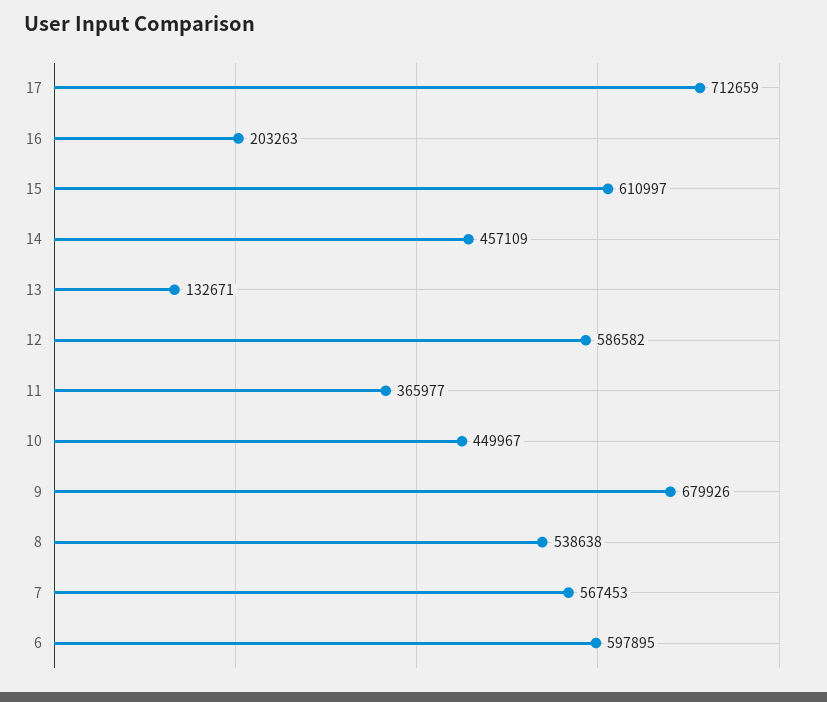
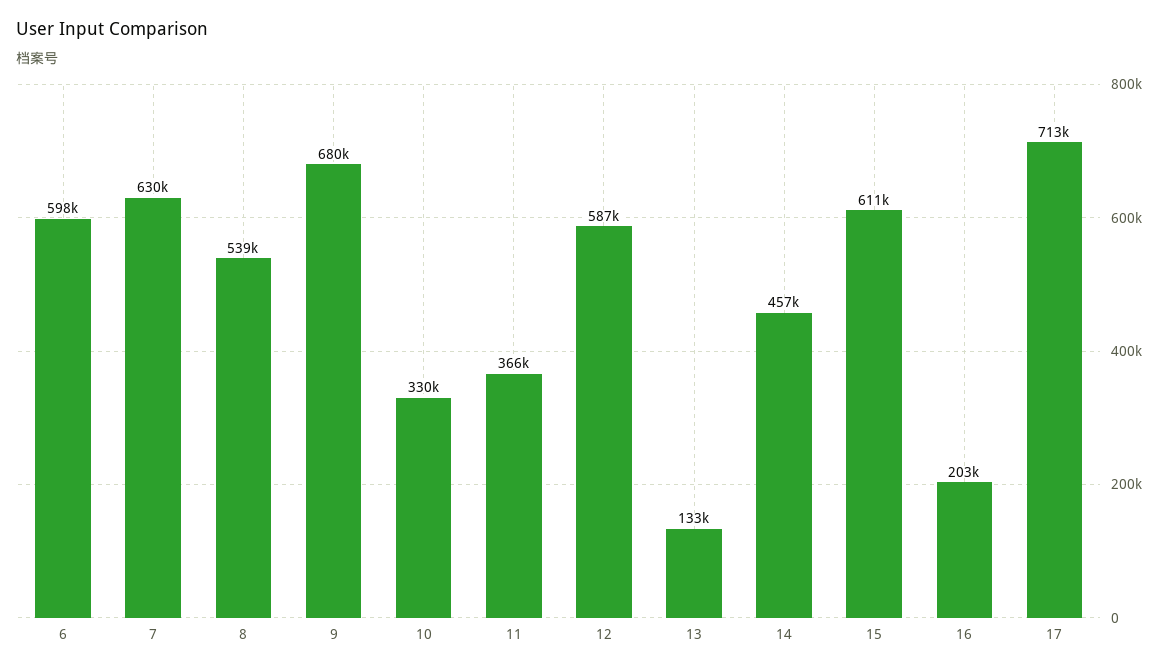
  {
    "17": 712659,
    "16": 203263,
    "15": 610997,
    "14": 457109,
    "13": 132671,
    "12": 586582,
    "11": 365977,
-   "10": 449967,
+   "10": 330000,
    "9": 679926,
    "8": 538638,
-   "7": 567453,
+   "7": 630000,
    "6": 597895
  }

